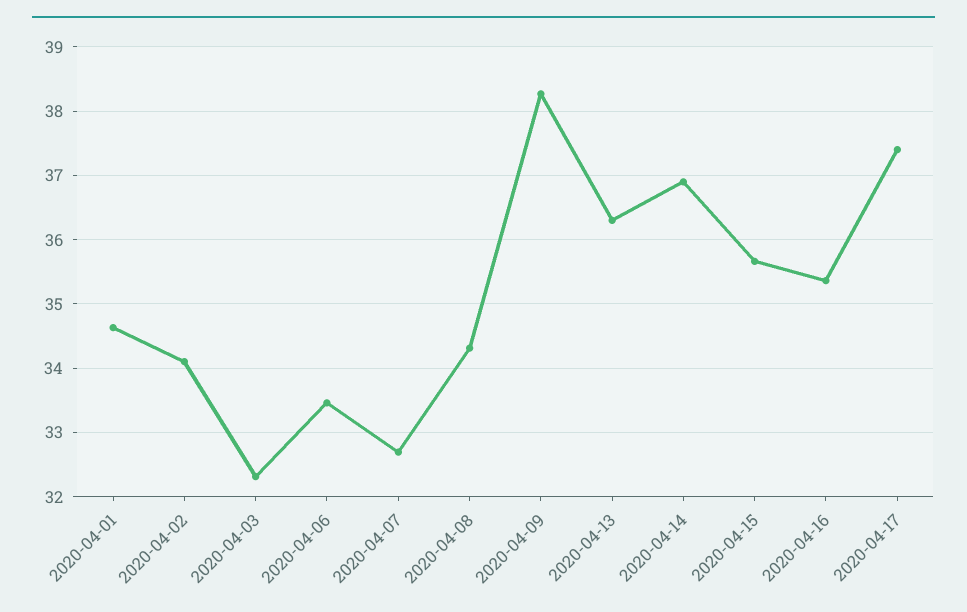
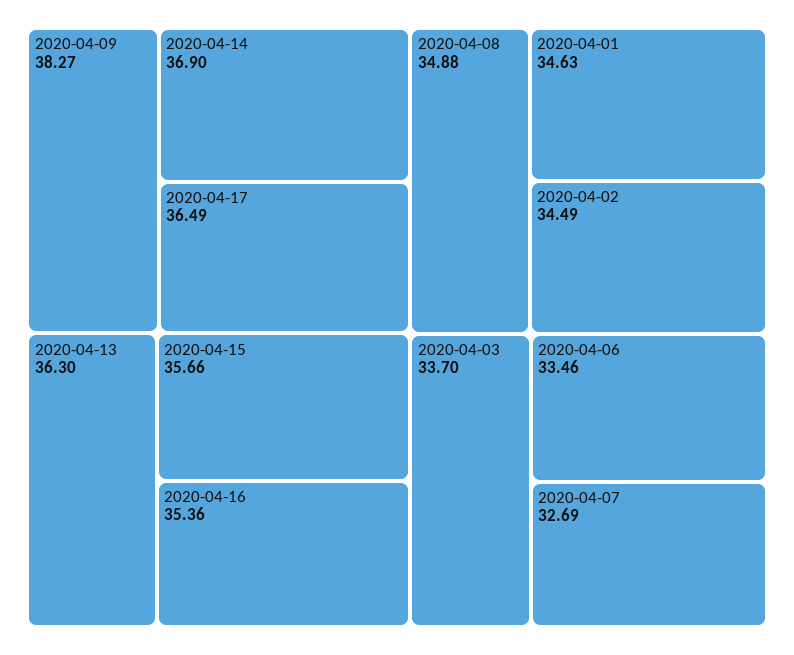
  {
    "2020-04-01": 34.63,
-   "2020-04-02": 34.1,
+   "2020-04-02": 34.49,
-   "2020-04-03": 32.3,
+   "2020-04-03": 33.7,
    "2020-04-06": 33.46,
    "2020-04-07": 32.69,
-   "2020-04-08": 34.3,
+   "2020-04-08": 34.88,
    "2020-04-09": 38.27,
    "2020-04-13": 36.3,
    "2020-04-14": 36.9,
    "2020-04-15": 35.66,
    "2020-04-16": 35.36,
-   "2020-04-17": 37.4
+   "2020-04-17": 36.49
  }

